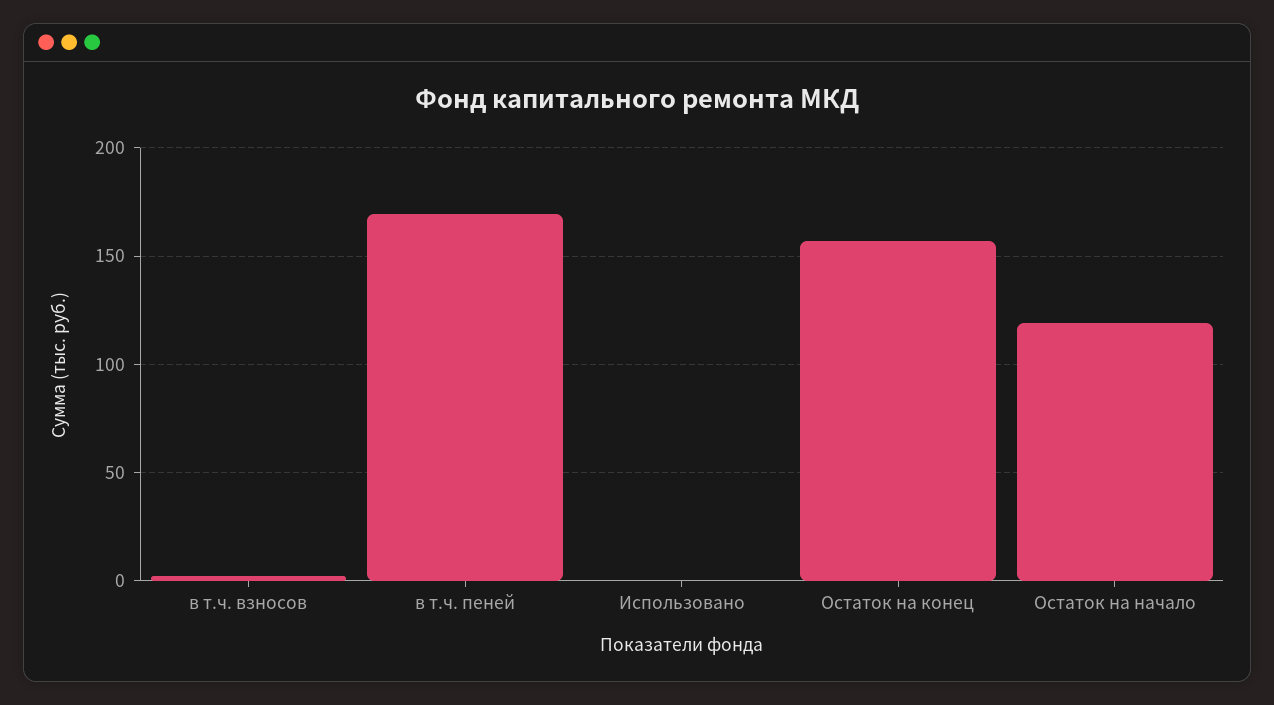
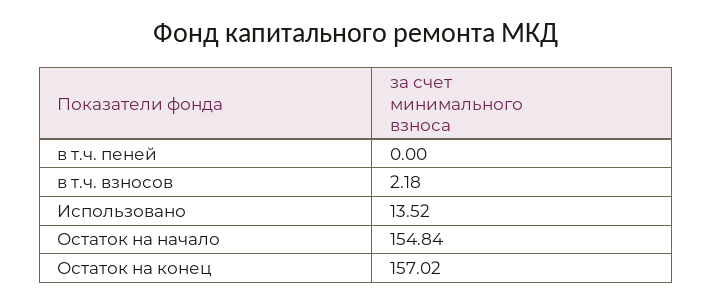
  {
    "в т.ч. взносов": 2.18,
-   "в т.ч. пеней": 170,
+   "в т.ч. пеней": 0,
-   "Использовано": 0,
+   "Использовано": 13.52,
    "Остаток на конец": 157.02,
-   "Остаток на начало": 120
+   "Остаток на начало": 154.84
  }

